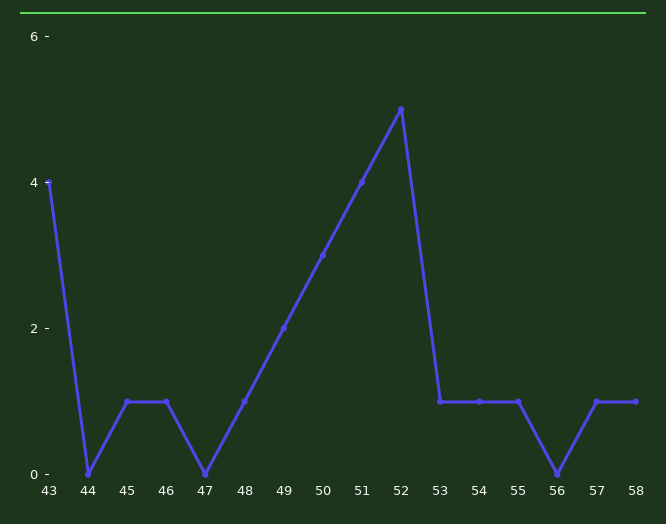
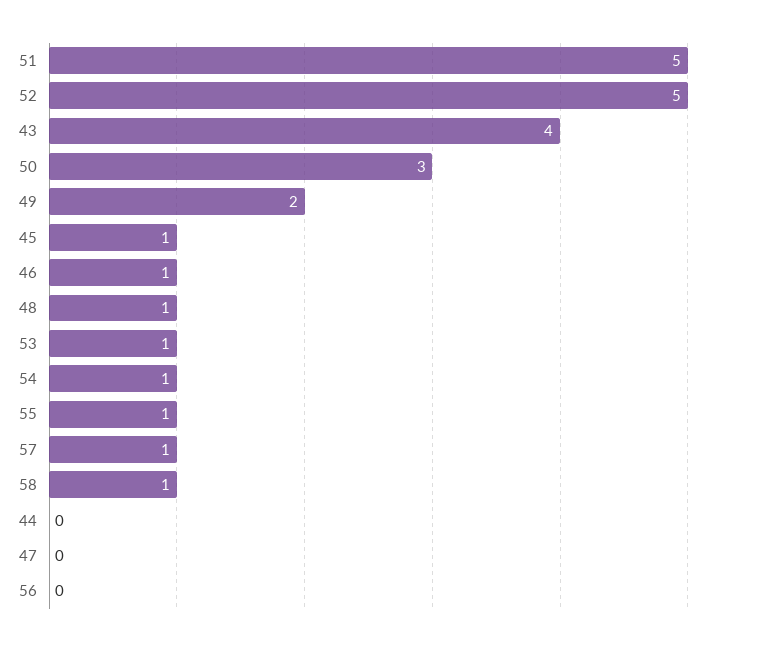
  {
    "43": 4,
    "44": 0,
    "45": 1,
    "46": 1,
    "47": 0,
    "48": 1,
    "49": 2,
    "50": 3,
-   "51": 4,
+   "51": 5,
    "52": 5,
    "53": 1,
    "54": 1,
    "55": 1,
    "56": 0,
    "57": 1,
    "58": 1
  }

